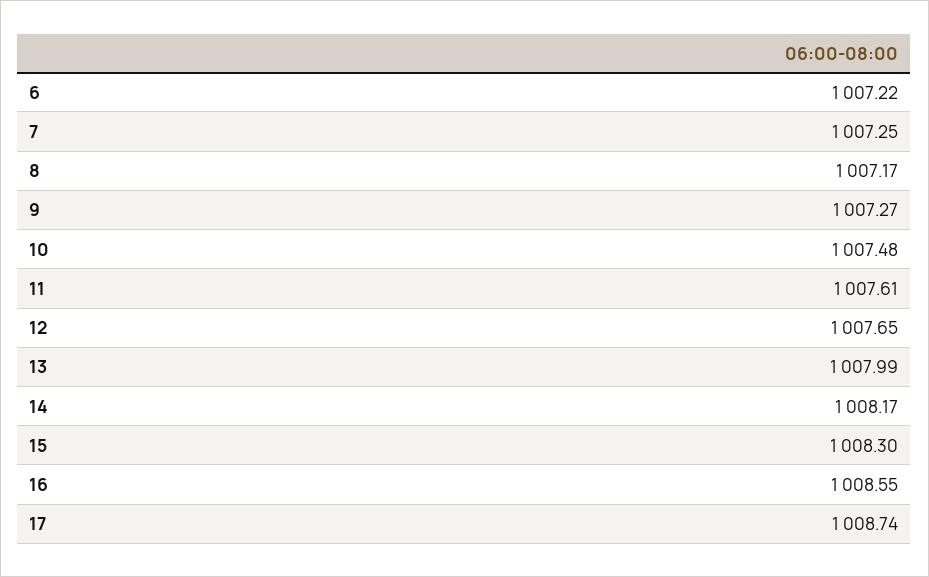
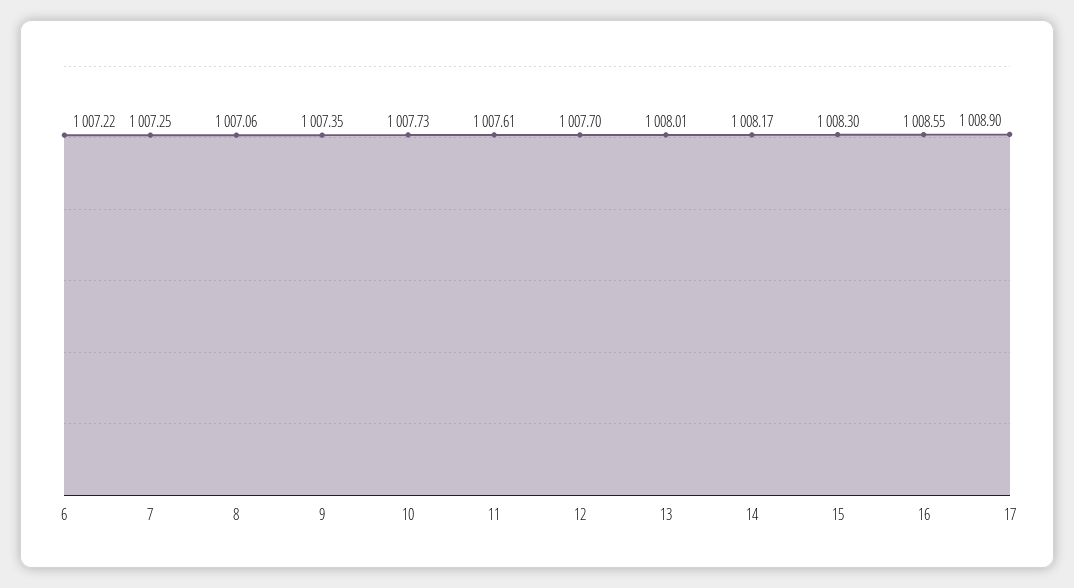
  {
    "6": 1007.22,
    "7": 1007.25,
-   "8": 1007.17,
+   "8": 1007.06,
-   "9": 1007.27,
+   "9": 1007.35,
-   "10": 1007.48,
+   "10": 1007.73,
    "11": 1007.61,
-   "12": 1007.65,
+   "12": 1007.7,
-   "13": 1007.99,
+   "13": 1008.01,
    "14": 1008.17,
    "15": 1008.3,
    "16": 1008.55,
-   "17": 1008.74
+   "17": 1008.9
  }

